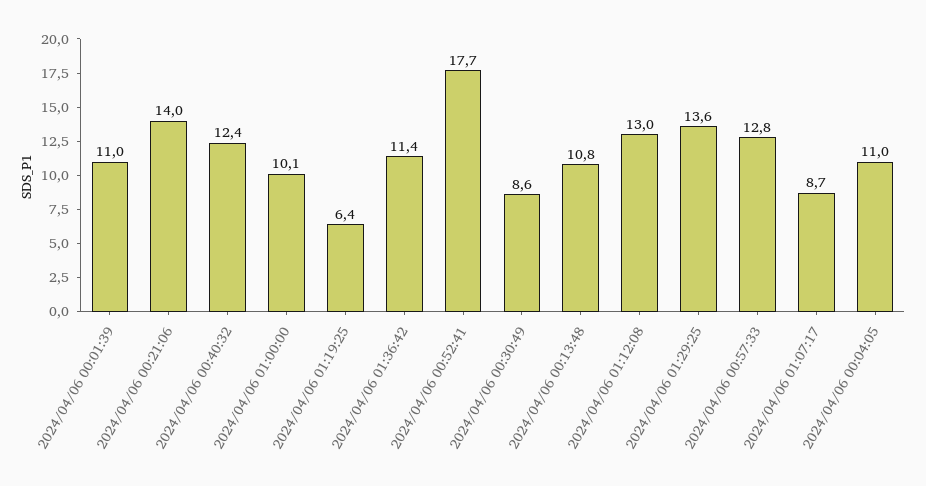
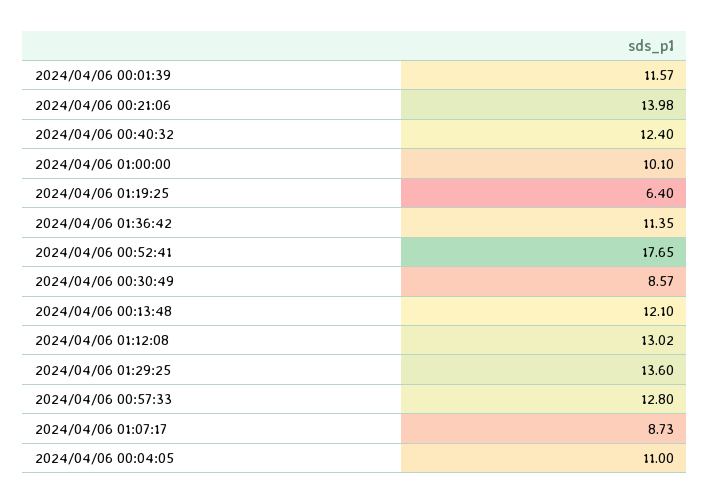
  {
-   "2024/04/06 00:01:39": 11,
+   "2024/04/06 00:01:39": 11.57,
    "2024/04/06 00:21:06": 13.98,
    "2024/04/06 00:40:32": 12.4,
    "2024/04/06 01:00:00": 10.1,
    "2024/04/06 01:19:25": 6.4,
    "2024/04/06 01:36:42": 11.35,
    "2024/04/06 00:52:41": 17.65,
    "2024/04/06 00:30:49": 8.57,
-   "2024/04/06 00:13:48": 10.8,
+   "2024/04/06 00:13:48": 12.1,
    "2024/04/06 01:12:08": 13.02,
    "2024/04/06 01:29:25": 13.6,
    "2024/04/06 00:57:33": 12.8,
    "2024/04/06 01:07:17": 8.73,
    "2024/04/06 00:04:05": 11
  }

